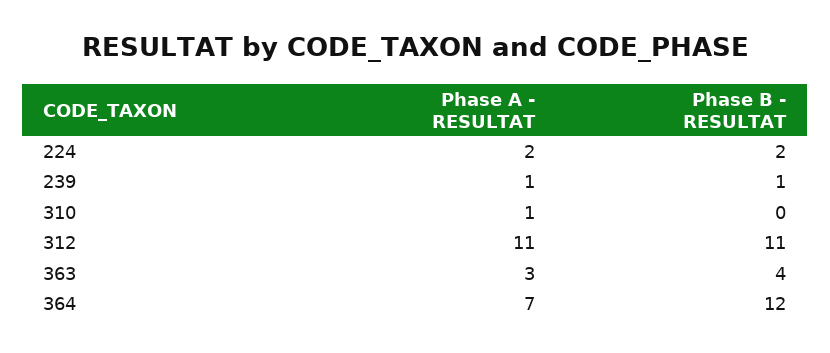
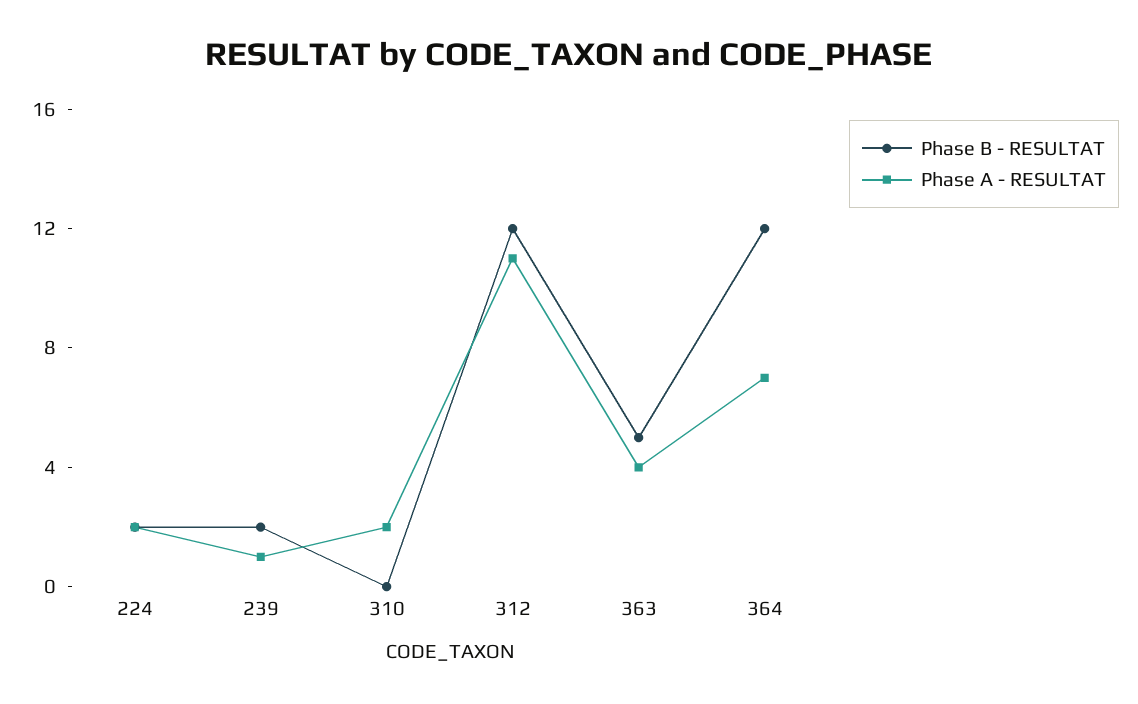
  {
    "Phase A - RESULTAT": {
      "224": 2,
      "239": 1,
-     "310": 1,
+     "310": 2,
      "312": 11,
-     "363": 3,
+     "363": 4,
      "364": 7
    },
    "Phase B - RESULTAT": {
      "224": 2,
-     "239": 1,
+     "239": 2,
      "310": 0,
-     "312": 11,
+     "312": 12,
-     "363": 4,
+     "363": 5,
      "364": 12
    }
  }

